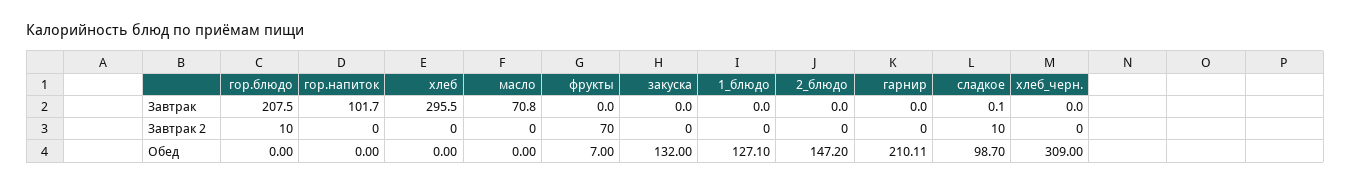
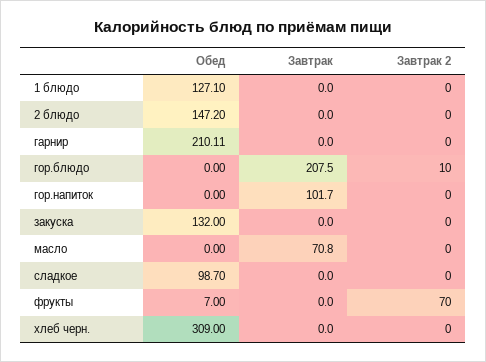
  {
    "гор.блюдо": {
      "Завтрак": 207.5,
      "Завтрак 2": 10,
      "Обед": 0
    },
    "гор.напиток": {
      "Завтрак": 101.7,
      "Завтрак 2": 0,
      "Обед": 0
    },
-   "хлеб": {
-     "Завтрак": 295.5,
-     "Завтрак 2": 0,
-     "Обед": 0
-   },
    "масло": {
      "Завтрак": 70.8,
      "Завтрак 2": 0,
      "Обед": 0
    },
    "фрукты": {
      "Завтрак": 0,
      "Завтрак 2": 70,
      "Обед": 7
    },
    "закуска": {
      "Завтрак": 0,
      "Завтрак 2": 0,
      "Обед": 132
    },
    "1_блюдо": {
      "Завтрак": 0,
      "Завтрак 2": 0,
      "Обед": 127.1
    },
    "2_блюдо": {
      "Завтрак": 0,
      "Завтрак 2": 0,
      "Обед": 147.2
    },
    "гарнир": {
      "Завтрак": 0,
      "Завтрак 2": 0,
      "Обед": 210.11
    },
    "сладкое": {
-     "Завтрак": 0.1,
+     "Завтрак": 0,
-     "Завтрак 2": 10,
+     "Завтрак 2": 0,
      "Обед": 98.7
    },
    "хлеб_черн.": {
      "Завтрак": 0,
      "Завтрак 2": 0,
      "Обед": 309
    }
  }

